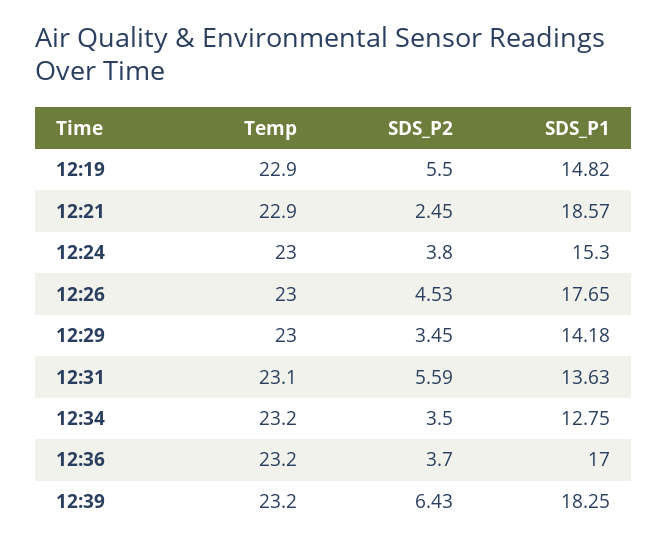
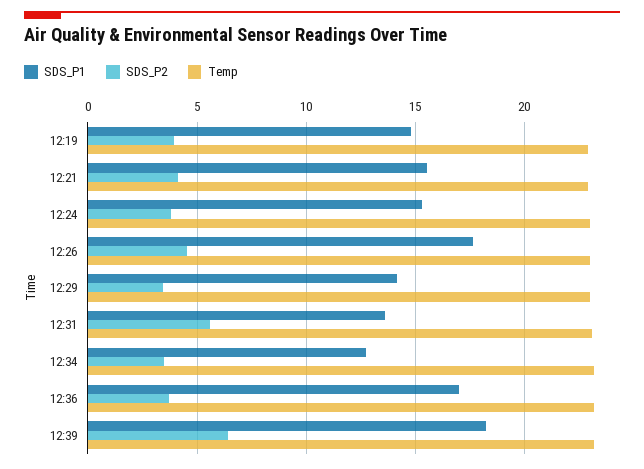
  {
    "Temp": {
      "12:19": 22.9,
      "12:21": 22.9,
      "12:24": 23,
      "12:26": 23,
      "12:29": 23,
      "12:31": 23.1,
      "12:34": 23.2,
      "12:36": 23.2,
      "12:39": 23.2
    },
    "SDS_P2": {
-     "12:19": 5.5,
+     "12:19": 4,
-     "12:21": 2.45,
+     "12:21": 4,
      "12:24": 3.8,
      "12:26": 4.53,
      "12:29": 3.45,
      "12:31": 5.59,
      "12:34": 3.5,
      "12:36": 3.7,
      "12:39": 6.43
    },
    "SDS_P1": {
      "12:19": 14.82,
-     "12:21": 18.57,
+     "12:21": 15.5,
      "12:24": 15.3,
      "12:26": 17.65,
      "12:29": 14.18,
      "12:31": 13.63,
      "12:34": 12.75,
      "12:36": 17,
      "12:39": 18.25
    }
  }

